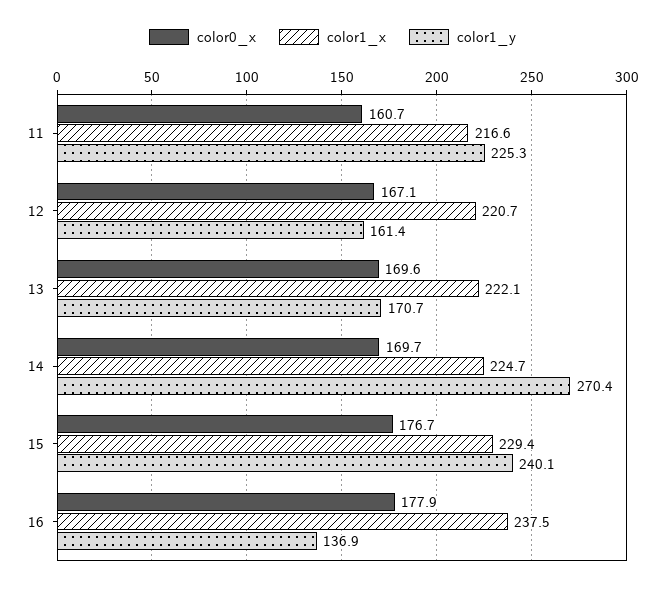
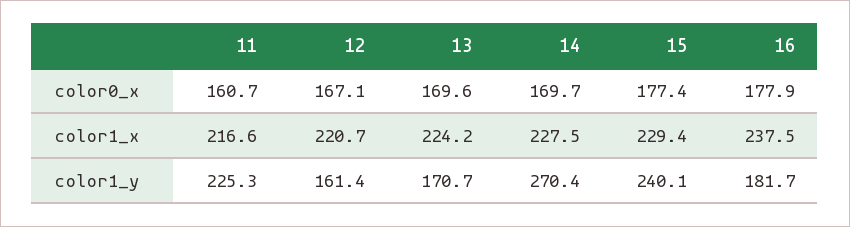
  {
    "color0_x": {
      "11": 160.7,
      "12": 167.1,
      "13": 169.6,
      "14": 169.7,
-     "15": 176.7,
+     "15": 177.4,
      "16": 177.9
    },
    "color1_x": {
      "11": 216.6,
      "12": 220.7,
-     "13": 222.1,
+     "13": 224.2,
-     "14": 224.7,
+     "14": 227.5,
      "15": 229.4,
      "16": 237.5
    },
    "color1_y": {
      "11": 225.3,
      "12": 161.4,
      "13": 170.7,
      "14": 270.4,
      "15": 240.1,
-     "16": 136.9
+     "16": 181.7
    }
  }

